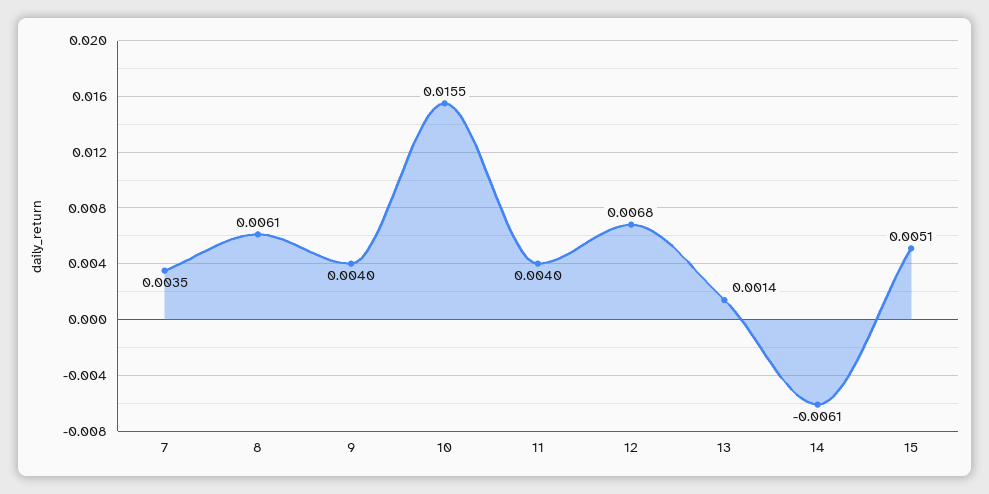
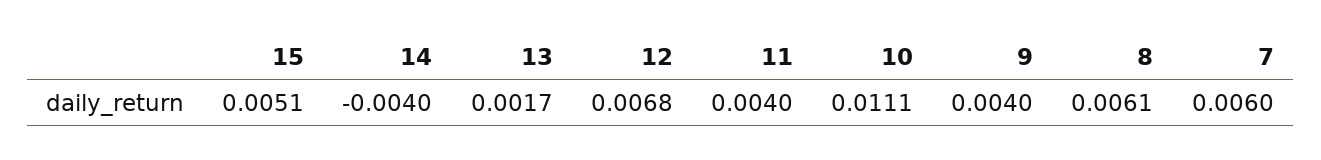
  {
-   "7": 0.0035,
+   "7": 0.006,
    "8": 0.0061,
    "9": 0.004,
-   "10": 0.0155,
+   "10": 0.0111,
    "11": 0.004,
    "12": 0.0068,
-   "13": 0.0014,
+   "13": 0.0017,
-   "14": -0.0061,
+   "14": -0.004,
    "15": 0.0051
  }

